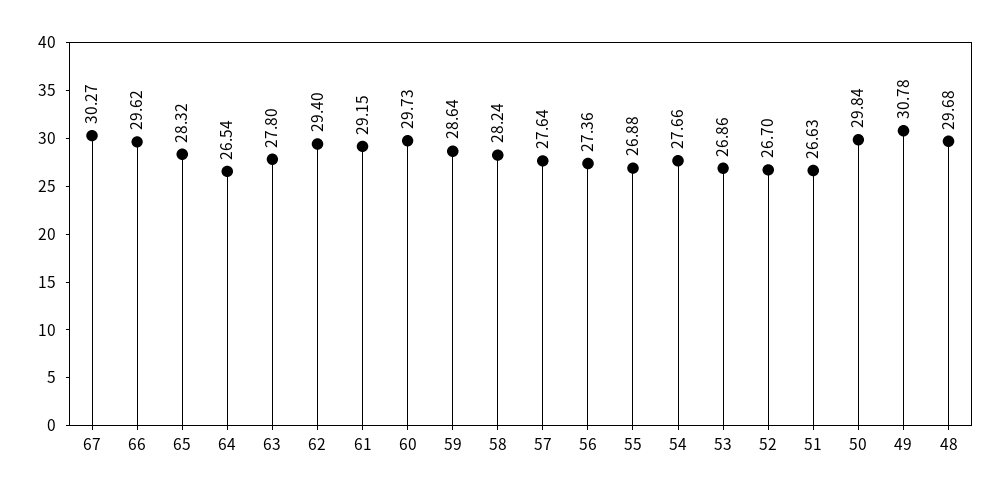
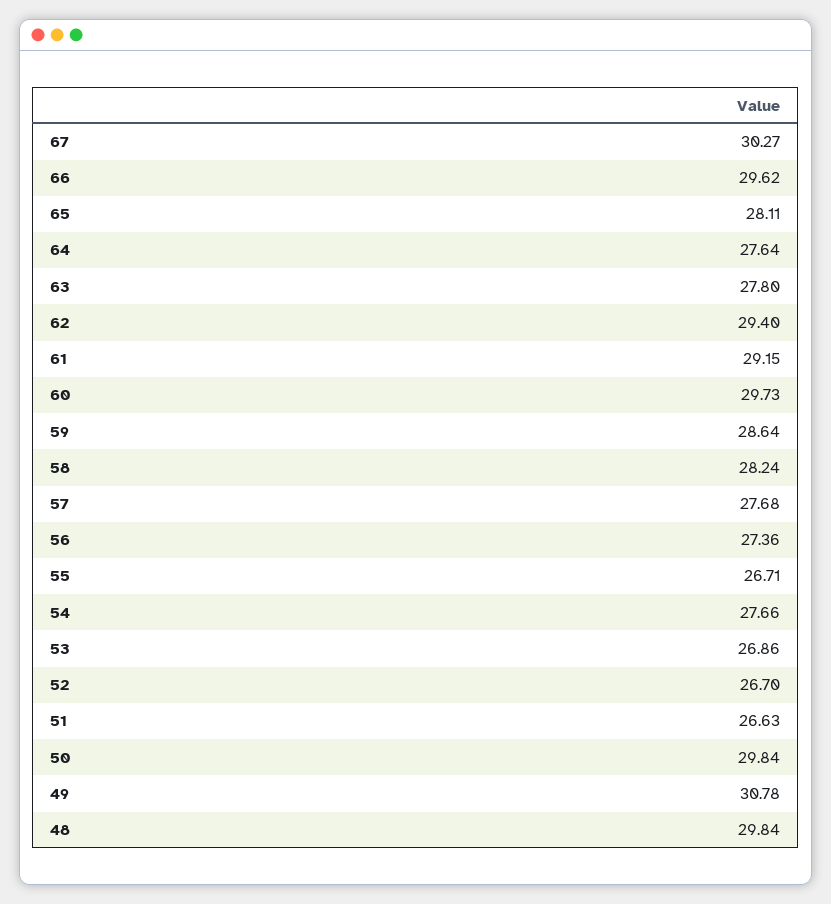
  {
    "67": 30.27,
    "66": 29.62,
-   "65": 28.32,
+   "65": 28.11,
-   "64": 26.54,
+   "64": 27.64,
    "63": 27.8,
    "62": 29.4,
    "61": 29.15,
    "60": 29.73,
    "59": 28.64,
    "58": 28.24,
-   "57": 27.64,
+   "57": 27.68,
    "56": 27.36,
-   "55": 26.88,
+   "55": 26.71,
    "54": 27.66,
    "53": 26.86,
    "52": 26.7,
    "51": 26.63,
    "50": 29.84,
    "49": 30.78,
-   "48": 29.68
+   "48": 29.84
  }

